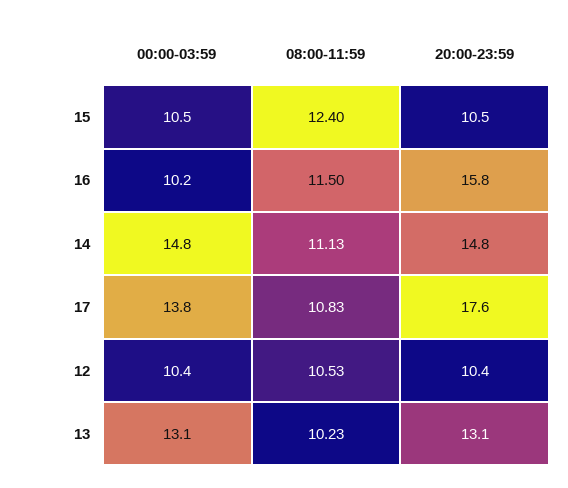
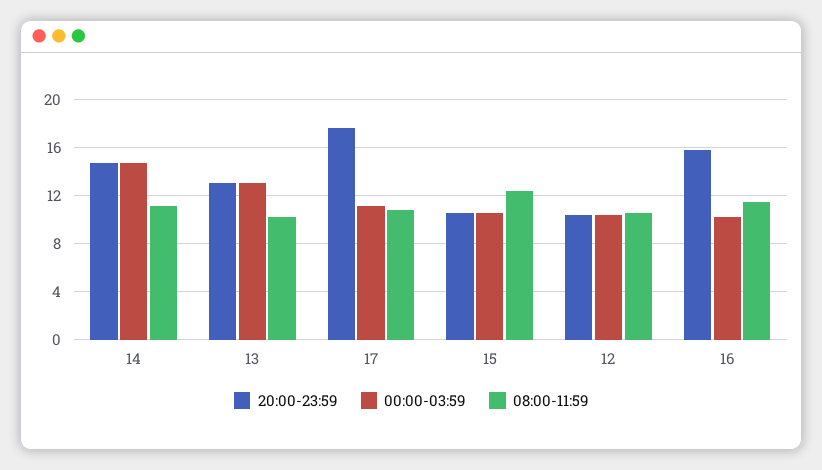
  {
    "00:00-03:59": {
      "15": 10.5,
      "16": 10.2,
      "14": 14.8,
-     "17": 13.8,
+     "17": 11,
      "12": 10.4,
      "13": 13.1
    },
    "08:00-11:59": {
      "15": 12.4,
      "16": 11.5,
      "14": 11.13,
      "17": 10.83,
      "12": 10.53,
      "13": 10.23
    },
    "20:00-23:59": {
      "15": 10.5,
      "16": 15.8,
      "14": 14.8,
      "17": 17.6,
      "12": 10.4,
      "13": 13.1
    }
  }

